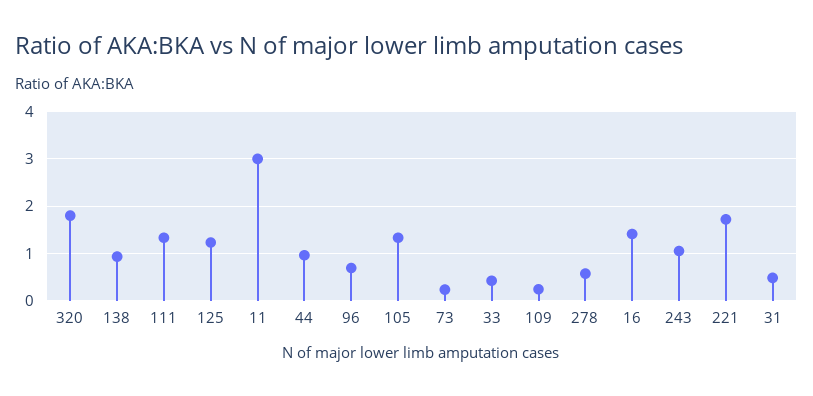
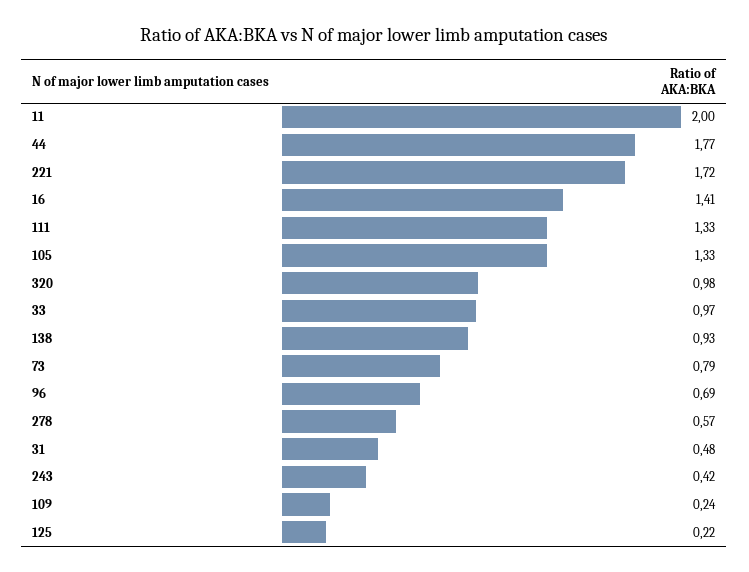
  {
-   "320": 1.8,
+   "320": 0.98,
    "138": 0.93,
    "111": 1.33,
-   "125": 1.2,
+   "125": 0.22,
-   "11": 3,
+   "11": 2,
-   "44": 1,
+   "44": 1.77,
    "96": 0.69,
    "105": 1.33,
-   "73": 0.2,
+   "73": 0.79,
-   "33": 0.4,
+   "33": 0.97,
    "109": 0.24,
    "278": 0.57,
    "16": 1.41,
-   "243": 1,
+   "243": 0.42,
    "221": 1.72,
    "31": 0.48
  }

